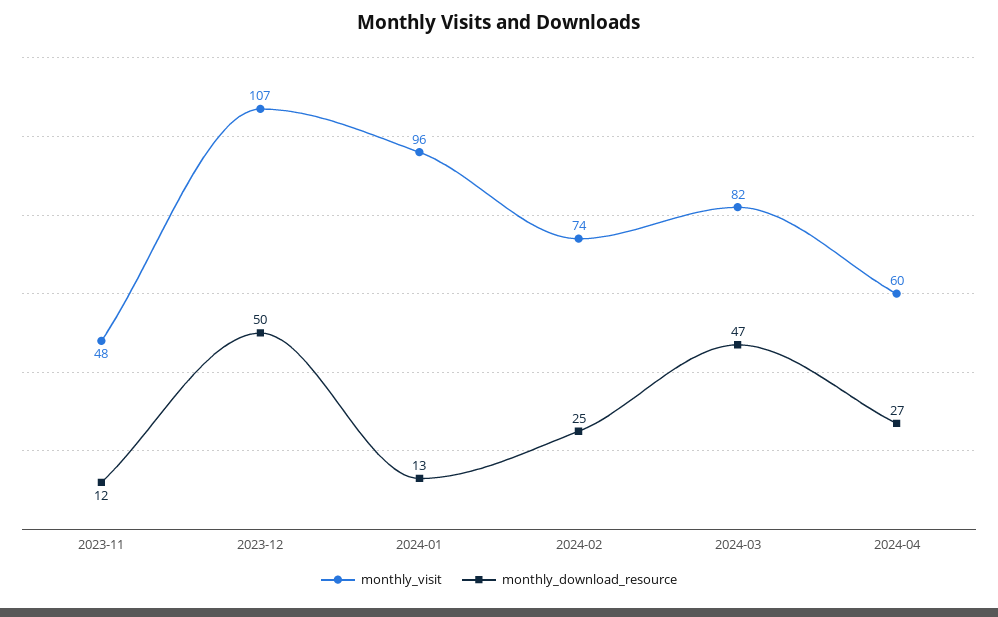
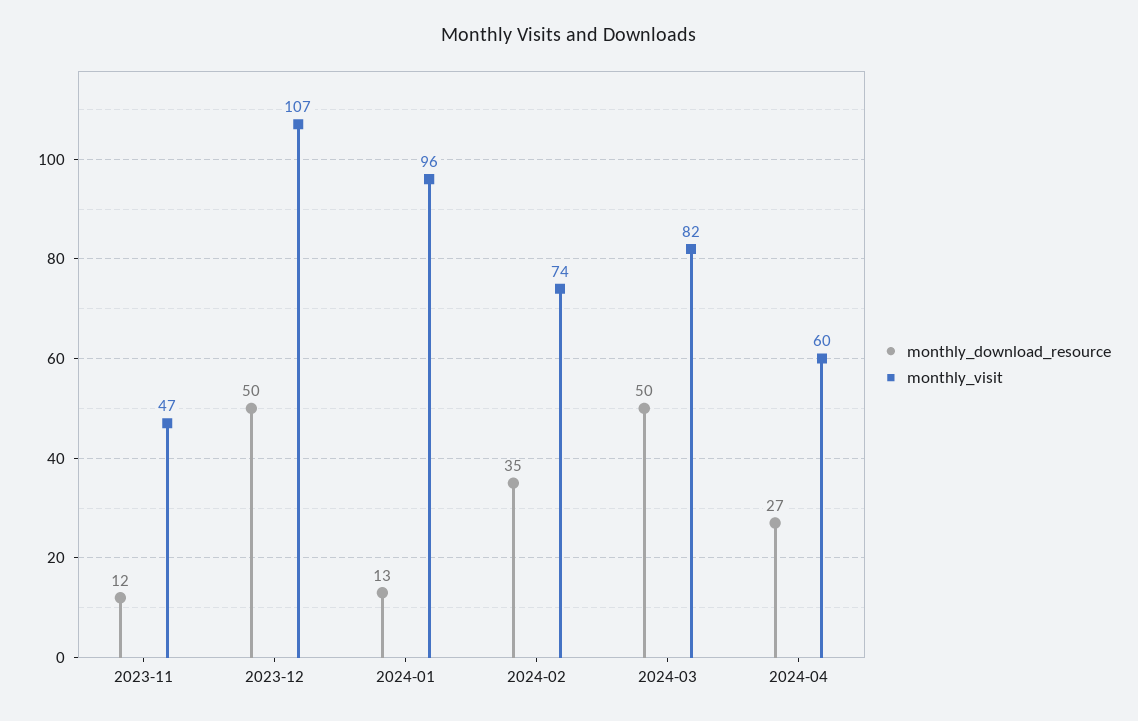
  {
    "monthly_visit": {
-     "2023-11": 48,
+     "2023-11": 47,
      "2023-12": 107,
      "2024-01": 96,
      "2024-02": 74,
      "2024-03": 82,
      "2024-04": 60
    },
    "monthly_download_resource": {
      "2023-11": 12,
      "2023-12": 50,
      "2024-01": 13,
-     "2024-02": 25,
+     "2024-02": 35,
-     "2024-03": 47,
+     "2024-03": 50,
      "2024-04": 27
    }
  }

